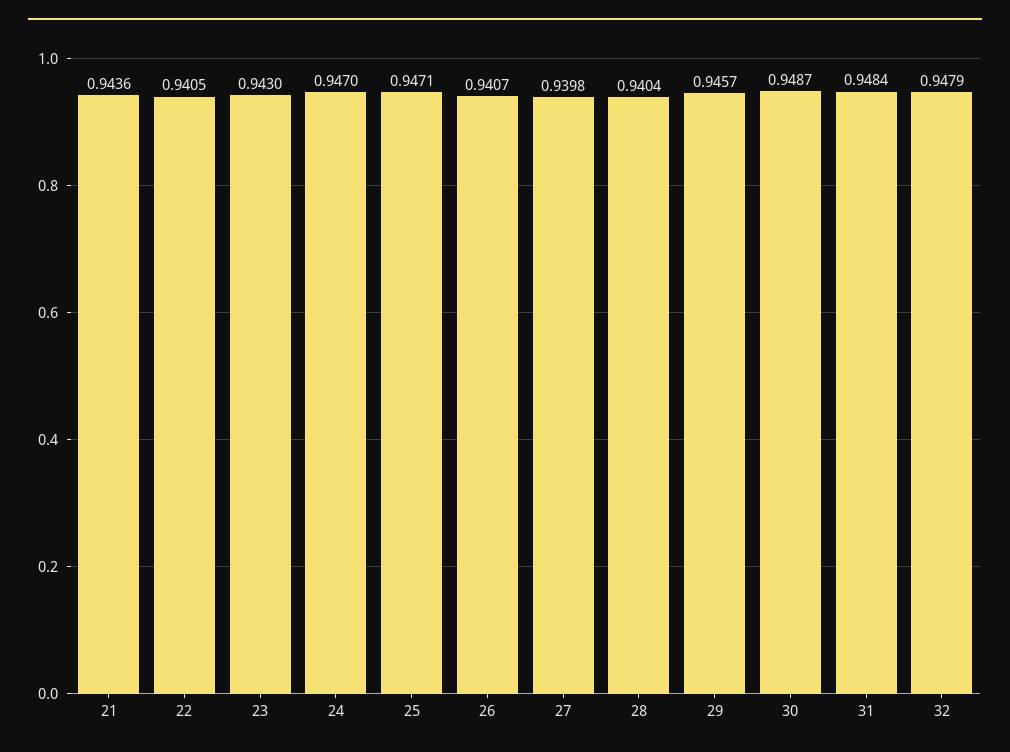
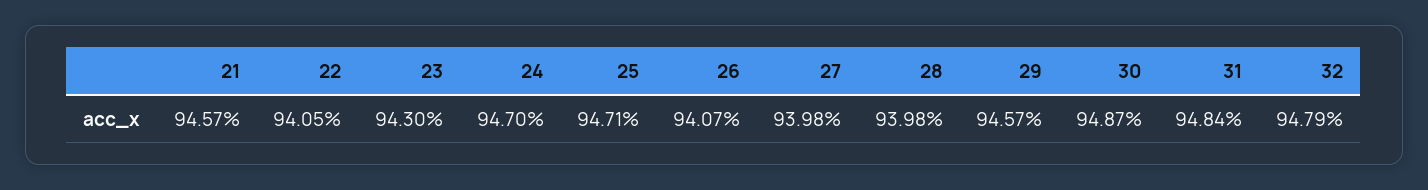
  {
-   "21": 0.9436,
+   "21": 0.9457,
    "22": 0.9405,
    "23": 0.943,
    "24": 0.947,
    "25": 0.9471,
    "26": 0.9407,
    "27": 0.9398,
-   "28": 0.9404,
+   "28": 0.9398,
    "29": 0.9457,
    "30": 0.9487,
    "31": 0.9484,
    "32": 0.9479
  }

